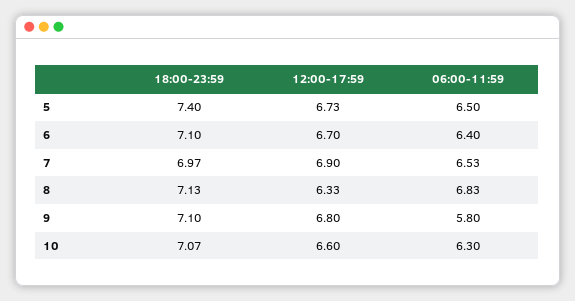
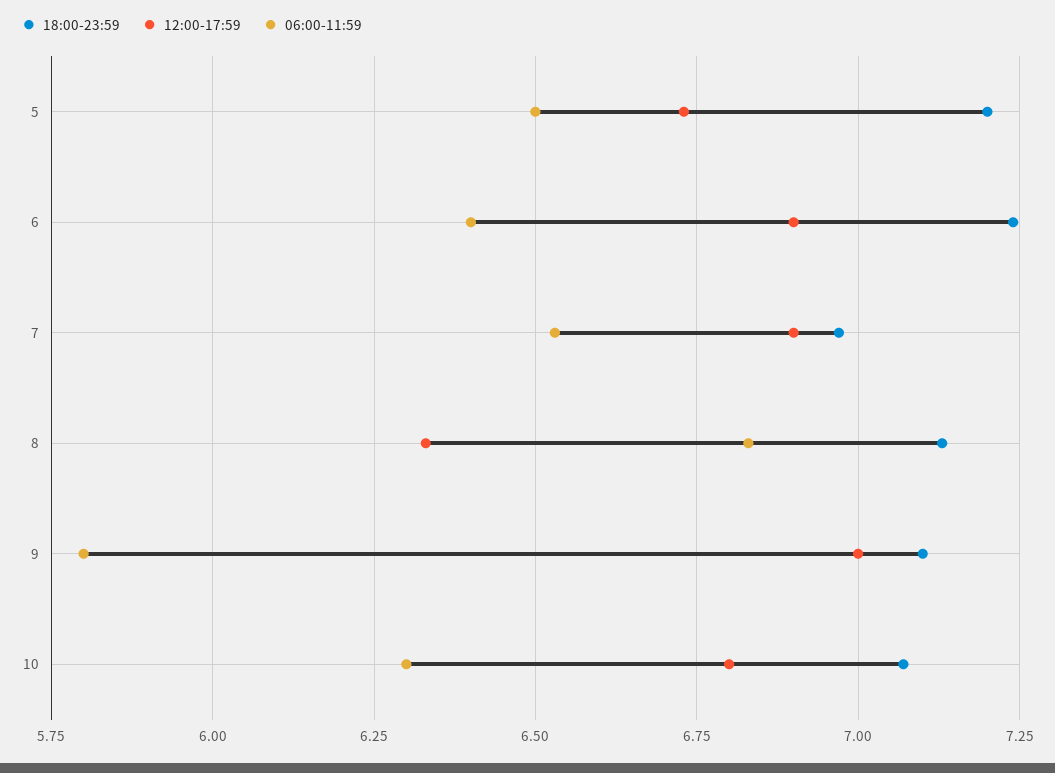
  {
    "18:00-23:59": {
-     "5": 7.4,
+     "5": 7.2,
-     "6": 7.1,
+     "6": 7.25,
      "7": 6.97,
      "8": 7.13,
      "9": 7.1,
      "10": 7.07
    },
    "12:00-17:59": {
      "5": 6.73,
-     "6": 6.7,
+     "6": 6.9,
      "7": 6.9,
      "8": 6.33,
-     "9": 6.8,
+     "9": 7,
-     "10": 6.6
+     "10": 6.8
    },
    "06:00-11:59": {
      "5": 6.5,
      "6": 6.4,
      "7": 6.53,
      "8": 6.83,
      "9": 5.8,
      "10": 6.3
    }
  }

